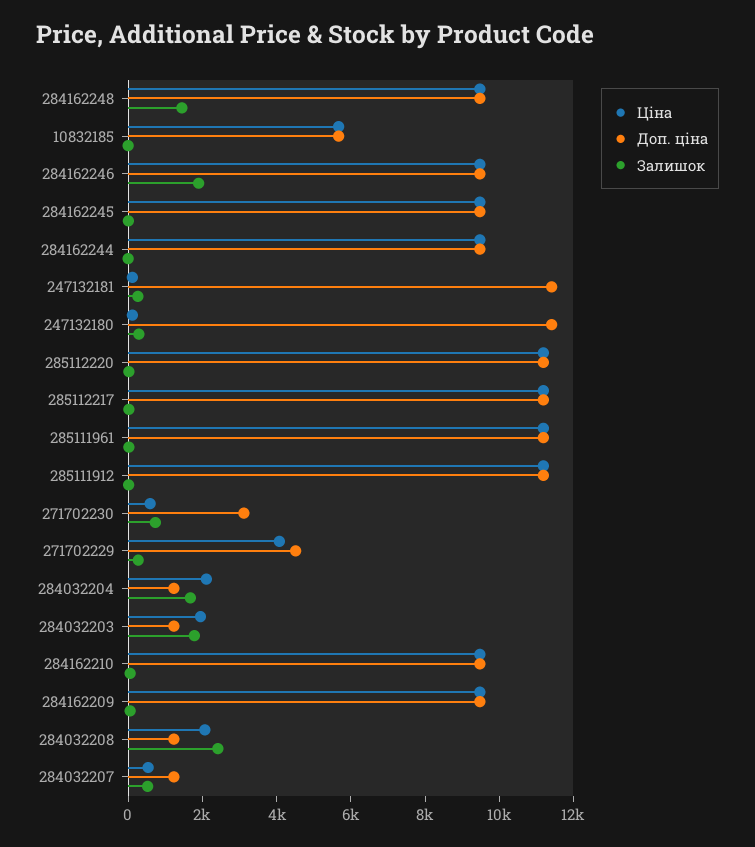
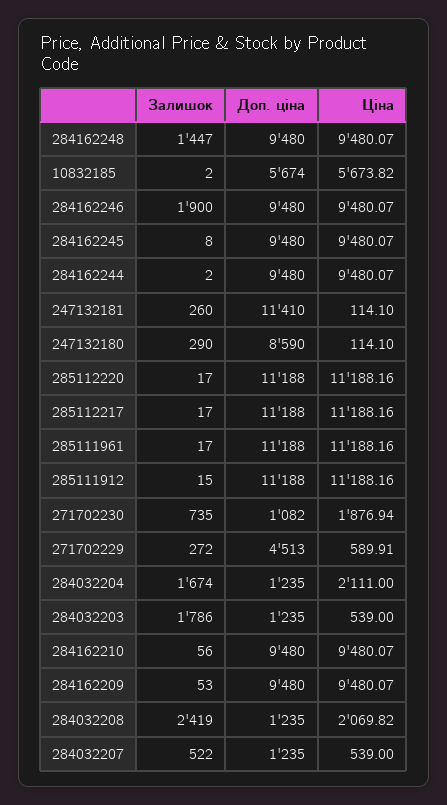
  {
    "Ціна": {
      "284162248": 9480.07,
      "10832185": 5673.82,
      "284162246": 9480.07,
      "284162245": 9480.07,
      "284162244": 9480.07,
      "247132181": 114.1,
      "247132180": 114.1,
      "285112220": 11188.16,
      "285112217": 11188.16,
      "285111961": 11188.16,
      "285111912": 11188.16,
-     "271702230": 500,
+     "271702230": 1876.94,
-     "271702229": 4000,
+     "271702229": 589.91,
      "284032204": 2111,
-     "284032203": 2000,
+     "284032203": 539,
      "284162210": 9480.07,
      "284162209": 9480.07,
      "284032208": 2069.82,
      "284032207": 539
    },
    "Доп. ціна": {
      "284162248": 9480,
      "10832185": 5674,
      "284162246": 9480,
      "284162245": 9480,
      "284162244": 9480,
      "247132181": 11410,
-     "247132180": 11500,
+     "247132180": 8590,
      "285112220": 11188,
      "285112217": 11188,
      "285111961": 11188,
      "285111912": 11188,
-     "271702230": 3000,
+     "271702230": 1082,
      "271702229": 4513,
      "284032204": 1235,
      "284032203": 1235,
      "284162210": 9480,
      "284162209": 9480,
      "284032208": 1235,
      "284032207": 1235
    },
    "Залишок": {
      "284162248": 1447,
      "10832185": 2,
      "284162246": 1900,
      "284162245": 8,
      "284162244": 2,
      "247132181": 260,
      "247132180": 290,
      "285112220": 17,
      "285112217": 17,
      "285111961": 17,
      "285111912": 15,
      "271702230": 735,
      "271702229": 272,
      "284032204": 1674,
      "284032203": 1786,
      "284162210": 56,
      "284162209": 53,
      "284032208": 2419,
      "284032207": 522
    }
  }

